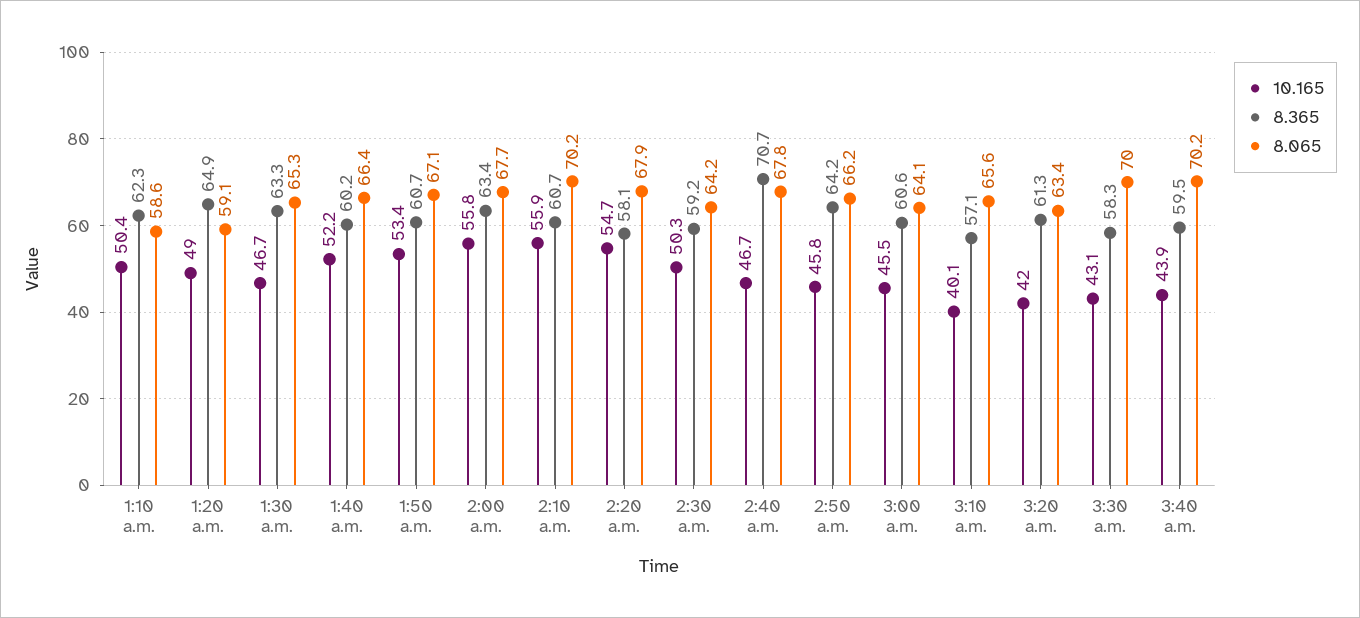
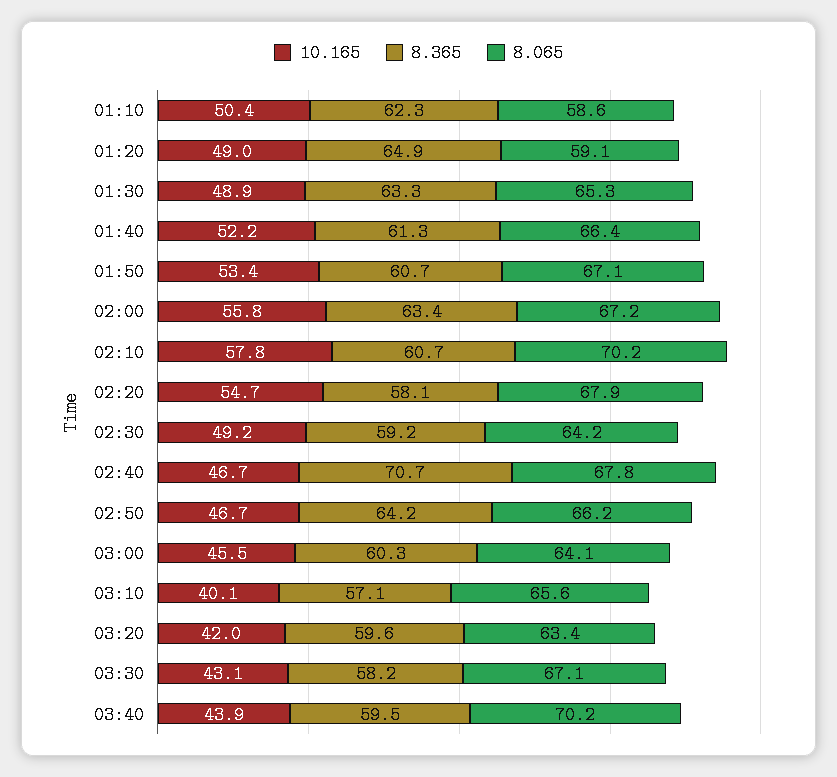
  {
    "10.165": {
      "1:10 a.m.": 50.4,
      "1:20 a.m.": 49,
-     "1:30 a.m.": 46.7,
+     "1:30 a.m.": 48.9,
      "1:40 a.m.": 52.2,
      "1:50 a.m.": 53.4,
      "2:00 a.m.": 55.8,
-     "2:10 a.m.": 55.9,
+     "2:10 a.m.": 57.8,
      "2:20 a.m.": 54.7,
-     "2:30 a.m.": 50.3,
+     "2:30 a.m.": 49.2,
      "2:40 a.m.": 46.7,
-     "2:50 a.m.": 45.8,
+     "2:50 a.m.": 46.7,
      "3:00 a.m.": 45.5,
      "3:10 a.m.": 40.1,
      "3:20 a.m.": 42,
      "3:30 a.m.": 43.1,
      "3:40 a.m.": 43.9
    },
    "8.365": {
      "1:10 a.m.": 62.3,
      "1:20 a.m.": 64.9,
      "1:30 a.m.": 63.3,
-     "1:40 a.m.": 60.2,
+     "1:40 a.m.": 61.3,
      "1:50 a.m.": 60.7,
      "2:00 a.m.": 63.4,
      "2:10 a.m.": 60.7,
      "2:20 a.m.": 58.1,
      "2:30 a.m.": 59.2,
      "2:40 a.m.": 70.7,
      "2:50 a.m.": 64.2,
-     "3:00 a.m.": 60.6,
+     "3:00 a.m.": 60.3,
      "3:10 a.m.": 57.1,
-     "3:20 a.m.": 61.3,
+     "3:20 a.m.": 59.6,
-     "3:30 a.m.": 58.3,
+     "3:30 a.m.": 58.2,
      "3:40 a.m.": 59.5
    },
    "8.065": {
      "1:10 a.m.": 58.6,
      "1:20 a.m.": 59.1,
      "1:30 a.m.": 65.3,
      "1:40 a.m.": 66.4,
      "1:50 a.m.": 67.1,
-     "2:00 a.m.": 67.7,
+     "2:00 a.m.": 67.2,
      "2:10 a.m.": 70.2,
      "2:20 a.m.": 67.9,
      "2:30 a.m.": 64.2,
      "2:40 a.m.": 67.8,
      "2:50 a.m.": 66.2,
      "3:00 a.m.": 64.1,
      "3:10 a.m.": 65.6,
      "3:20 a.m.": 63.4,
-     "3:30 a.m.": 70,
+     "3:30 a.m.": 67.1,
      "3:40 a.m.": 70.2
    }
  }

